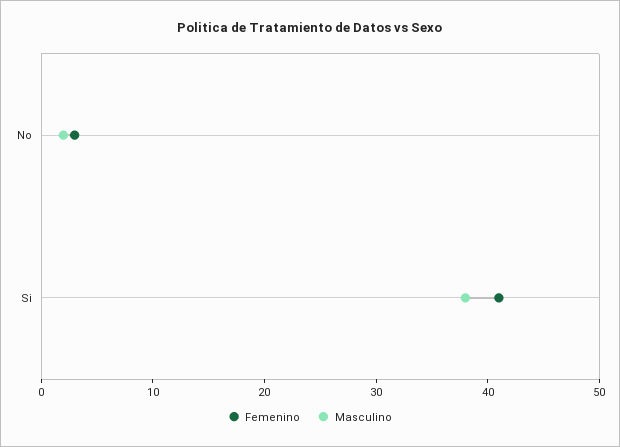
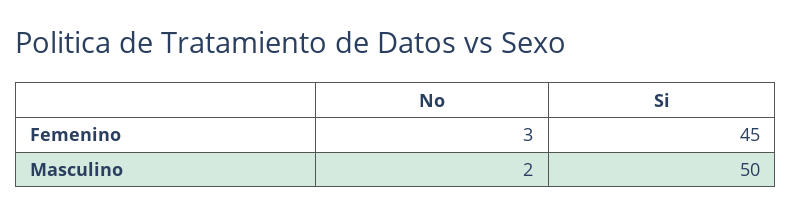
  {
    "Femenino": {
      "No": 3,
-     "Si": 41
+     "Si": 45
    },
    "Masculino": {
      "No": 2,
-     "Si": 38
+     "Si": 50
    }
  }

